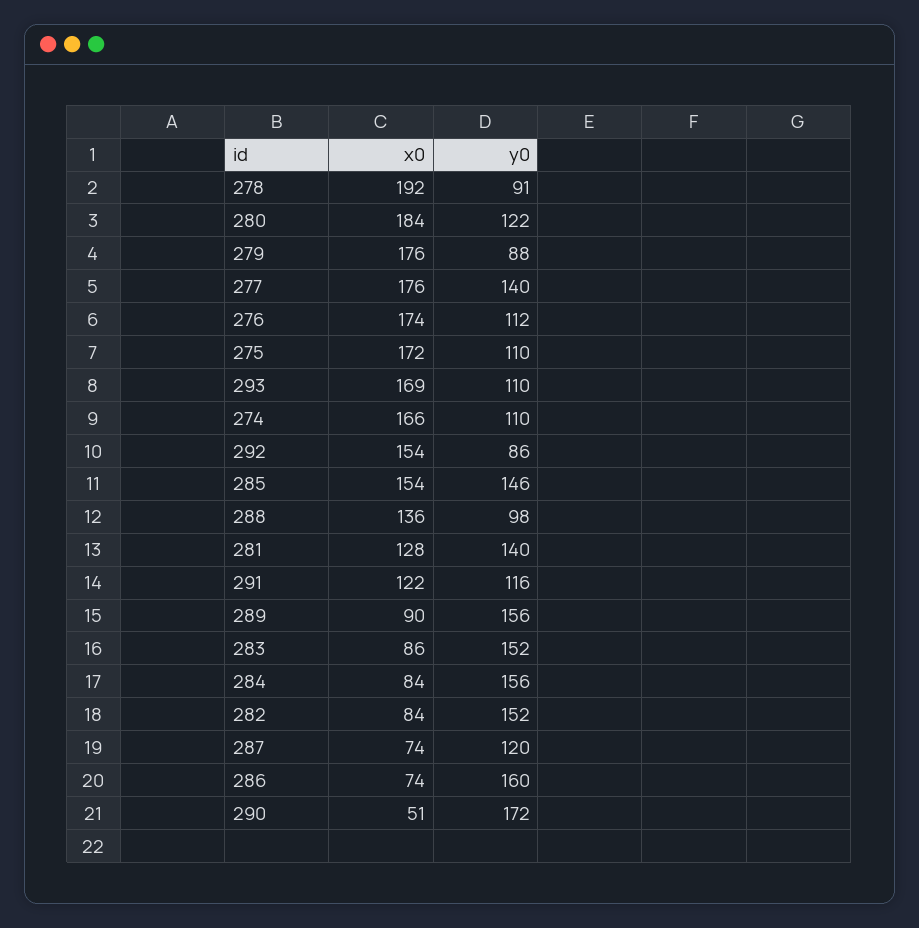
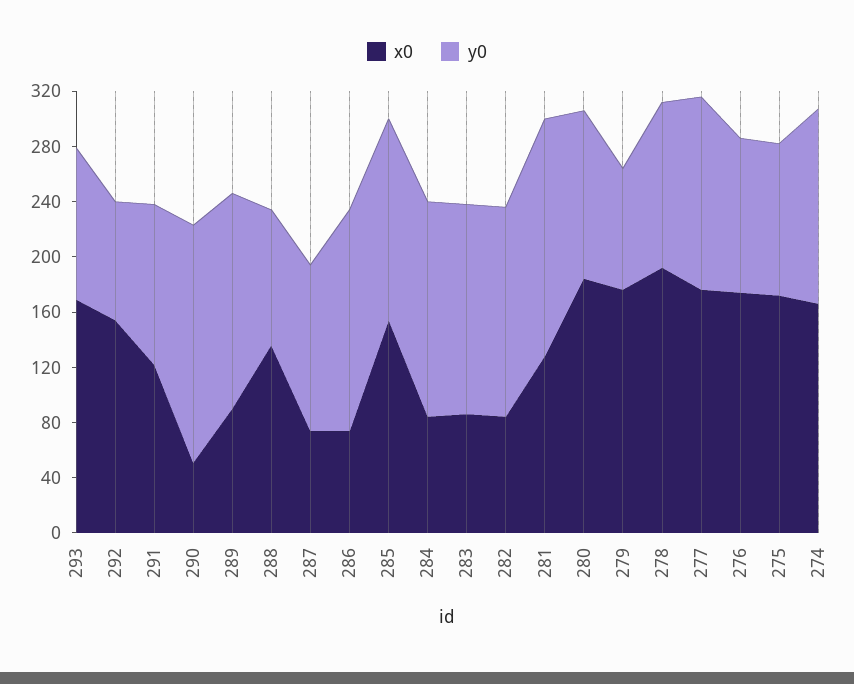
  {
    "x0": {
      "278": 192,
      "280": 184,
      "279": 176,
      "277": 176,
      "276": 174,
      "275": 172,
      "293": 169,
      "274": 166,
      "292": 154,
      "285": 154,
      "288": 136,
      "281": 128,
      "291": 122,
      "289": 90,
      "283": 86,
      "284": 84,
      "282": 84,
      "287": 74,
      "286": 74,
      "290": 51
    },
    "y0": {
-     "278": 91,
+     "278": 120,
      "280": 122,
      "279": 88,
      "277": 140,
      "276": 112,
      "275": 110,
      "293": 110,
-     "274": 110,
+     "274": 140,
      "292": 86,
      "285": 146,
      "288": 98,
-     "281": 140,
+     "281": 170,
      "291": 116,
      "289": 156,
      "283": 152,
      "284": 156,
      "282": 152,
      "287": 120,
      "286": 160,
      "290": 172
    }
  }

